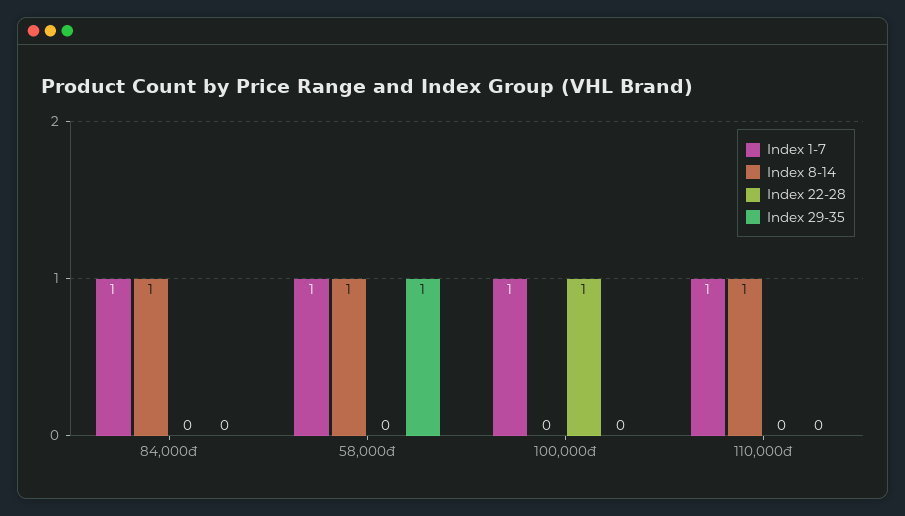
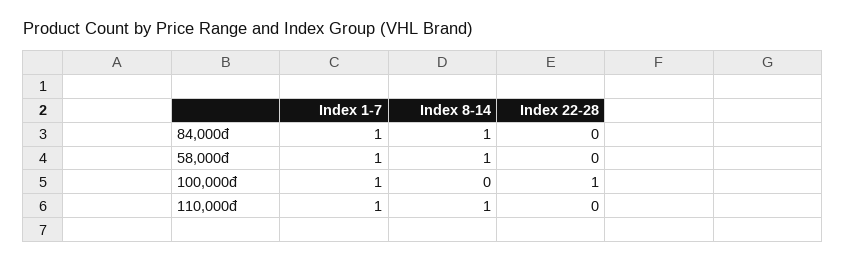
  {
    "Index 1-7": {
      "84,000đ": 1,
      "58,000đ": 1,
      "100,000đ": 1,
      "110,000đ": 1
    },
    "Index 8-14": {
      "84,000đ": 1,
      "58,000đ": 1,
      "100,000đ": 0,
      "110,000đ": 1
    },
    "Index 22-28": {
      "84,000đ": 0,
      "58,000đ": 0,
      "100,000đ": 1,
      "110,000đ": 0
-   },
+   }
-   "Index 29-35": {
-     "84,000đ": 0,
-     "58,000đ": 1,
-     "100,000đ": 0,
-     "110,000đ": 0
-   }
  }

